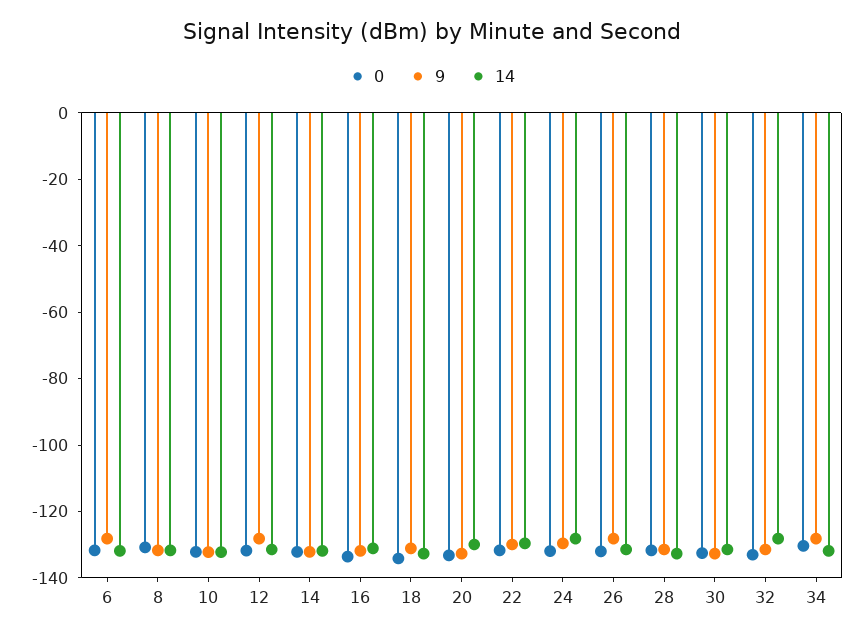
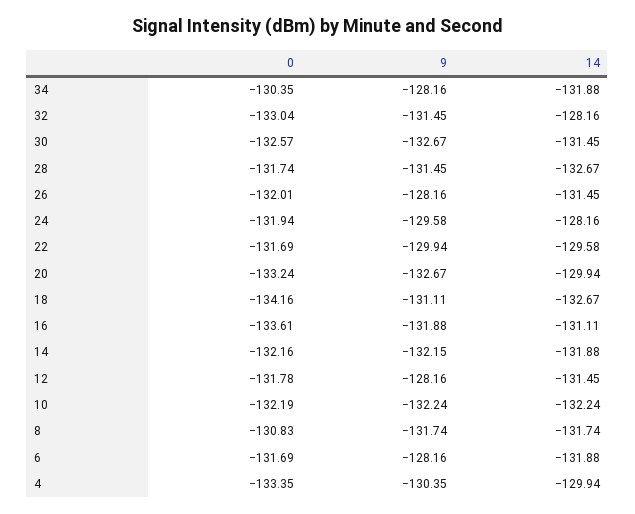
  {
    "0": {
      "6": -131.69,
      "8": -130.83,
      "10": -132.19,
      "12": -131.78,
      "14": -132.16,
      "16": -133.61,
      "18": -134.16,
      "20": -133.24,
      "22": -131.69,
      "24": -131.94,
      "26": -132.01,
      "28": -131.74,
      "30": -132.57,
      "32": -133.04,
-     "34": -130.35
+     "34": -130.35,
+     "4": -133.35
    },
    "9": {
      "6": -128.16,
      "8": -131.74,
      "10": -132.24,
      "12": -128.16,
      "14": -132.15,
      "16": -131.88,
      "18": -131.11,
      "20": -132.67,
      "22": -129.94,
      "24": -129.58,
      "26": -128.16,
      "28": -131.45,
      "30": -132.67,
      "32": -131.45,
-     "34": -128.16
+     "34": -128.16,
+     "4": -130.35
    },
    "14": {
      "6": -131.88,
      "8": -131.74,
      "10": -132.24,
      "12": -131.45,
      "14": -131.88,
      "16": -131.11,
      "18": -132.67,
      "20": -129.94,
      "22": -129.58,
      "24": -128.16,
      "26": -131.45,
      "28": -132.67,
      "30": -131.45,
      "32": -128.16,
-     "34": -131.88
+     "34": -131.88,
+     "4": -129.94
    }
  }

